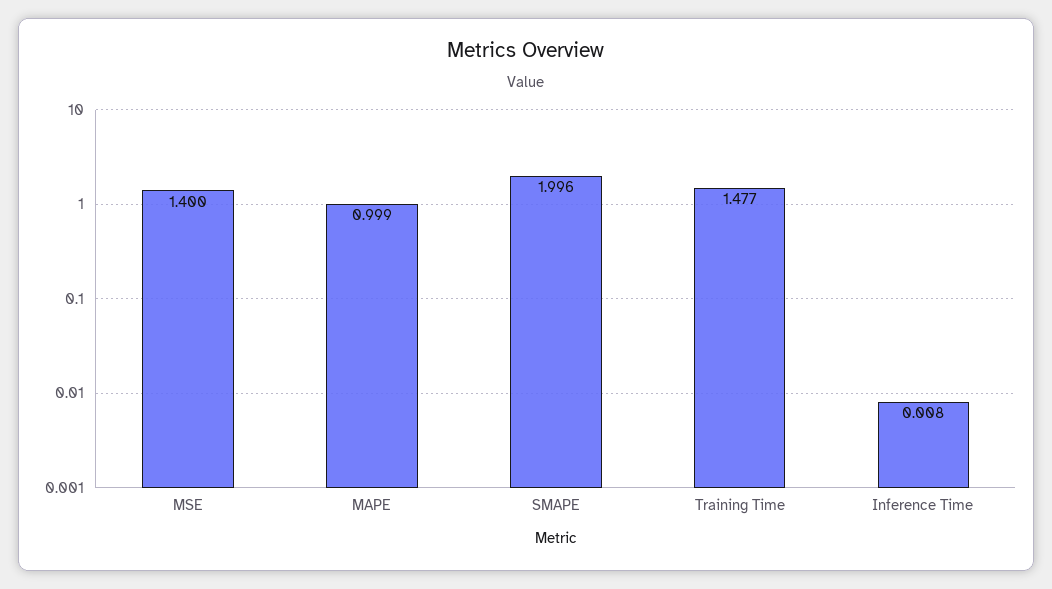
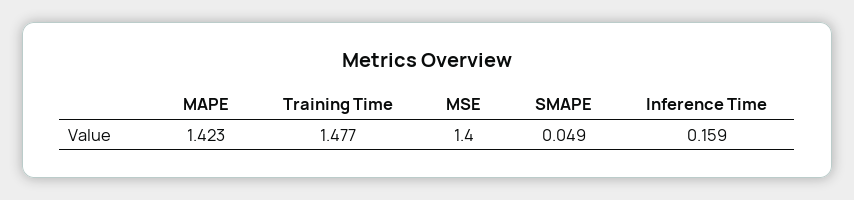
  {
    "MSE": 1.4,
-   "MAPE": 0.999,
+   "MAPE": 1.423,
-   "SMAPE": 1.996,
+   "SMAPE": 0.049,
    "Training Time": 1.477,
-   "Inference Time": 0.008
+   "Inference Time": 0.159
  }

